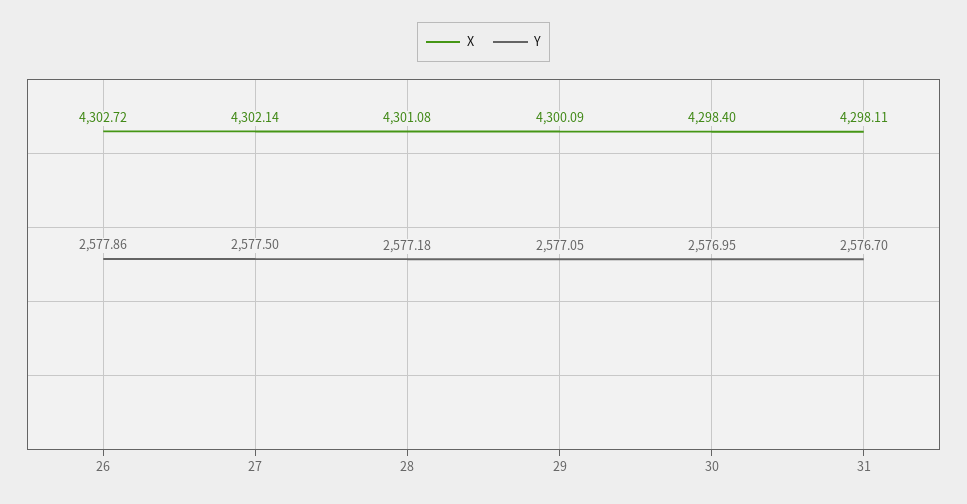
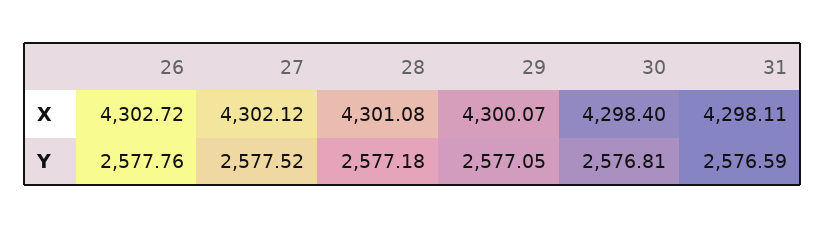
  {
    "X": {
      "26": 4302.72,
-     "27": 4302.14,
+     "27": 4302.12,
      "28": 4301.08,
-     "29": 4300.09,
+     "29": 4300.07,
      "30": 4298.4,
      "31": 4298.11
    },
    "Y": {
-     "26": 2577.86,
+     "26": 2577.76,
-     "27": 2577.5,
+     "27": 2577.52,
      "28": 2577.18,
      "29": 2577.05,
-     "30": 2576.95,
+     "30": 2576.81,
-     "31": 2576.7
+     "31": 2576.59
    }
  }

